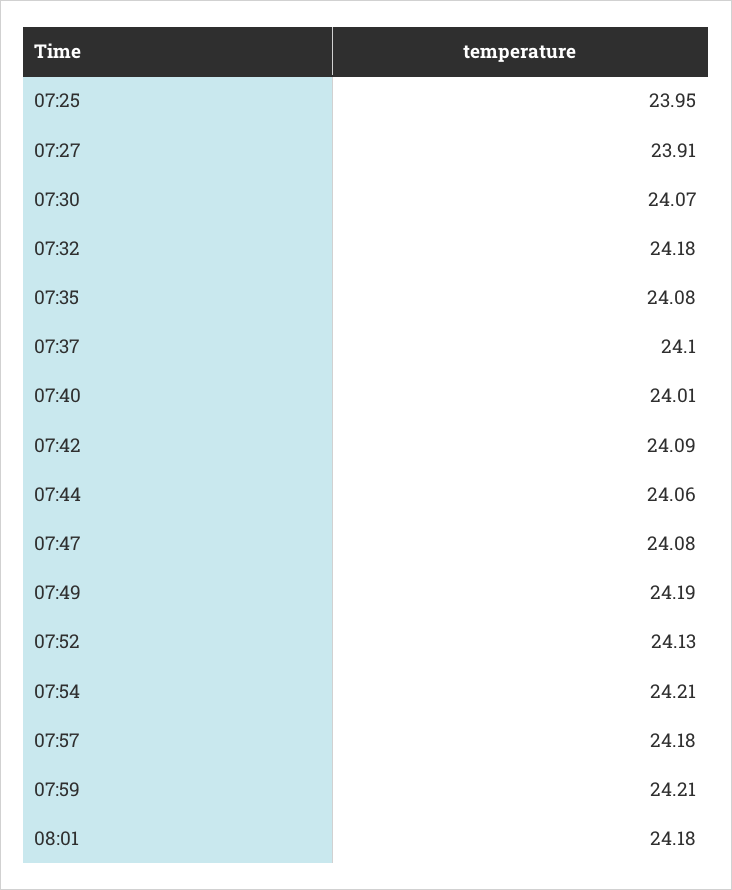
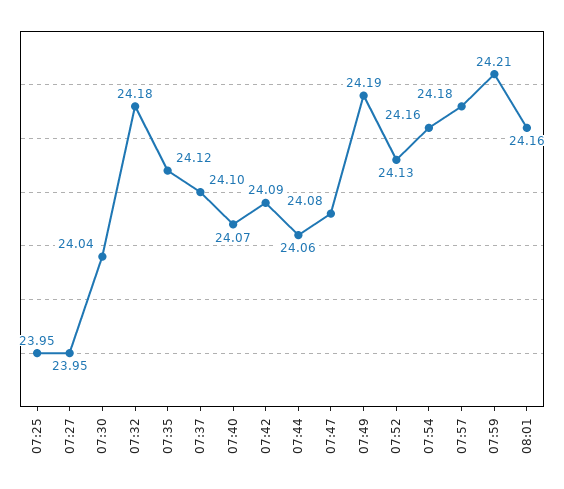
  {
    "07:25": 23.95,
-   "07:27": 23.91,
+   "07:27": 23.95,
-   "07:30": 24.07,
+   "07:30": 24.04,
    "07:32": 24.18,
-   "07:35": 24.08,
+   "07:35": 24.12,
    "07:37": 24.1,
-   "07:40": 24.01,
+   "07:40": 24.07,
    "07:42": 24.09,
    "07:44": 24.06,
    "07:47": 24.08,
    "07:49": 24.19,
    "07:52": 24.13,
-   "07:54": 24.21,
+   "07:54": 24.16,
    "07:57": 24.18,
    "07:59": 24.21,
-   "08:01": 24.18
+   "08:01": 24.16
  }

